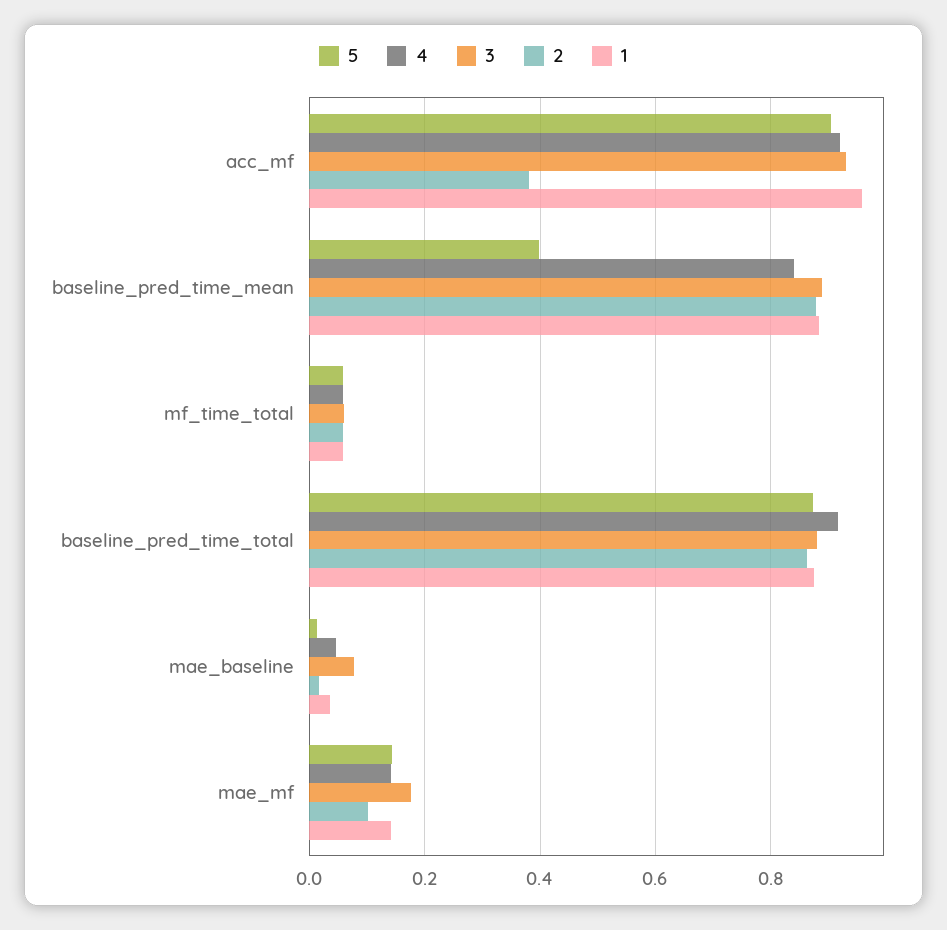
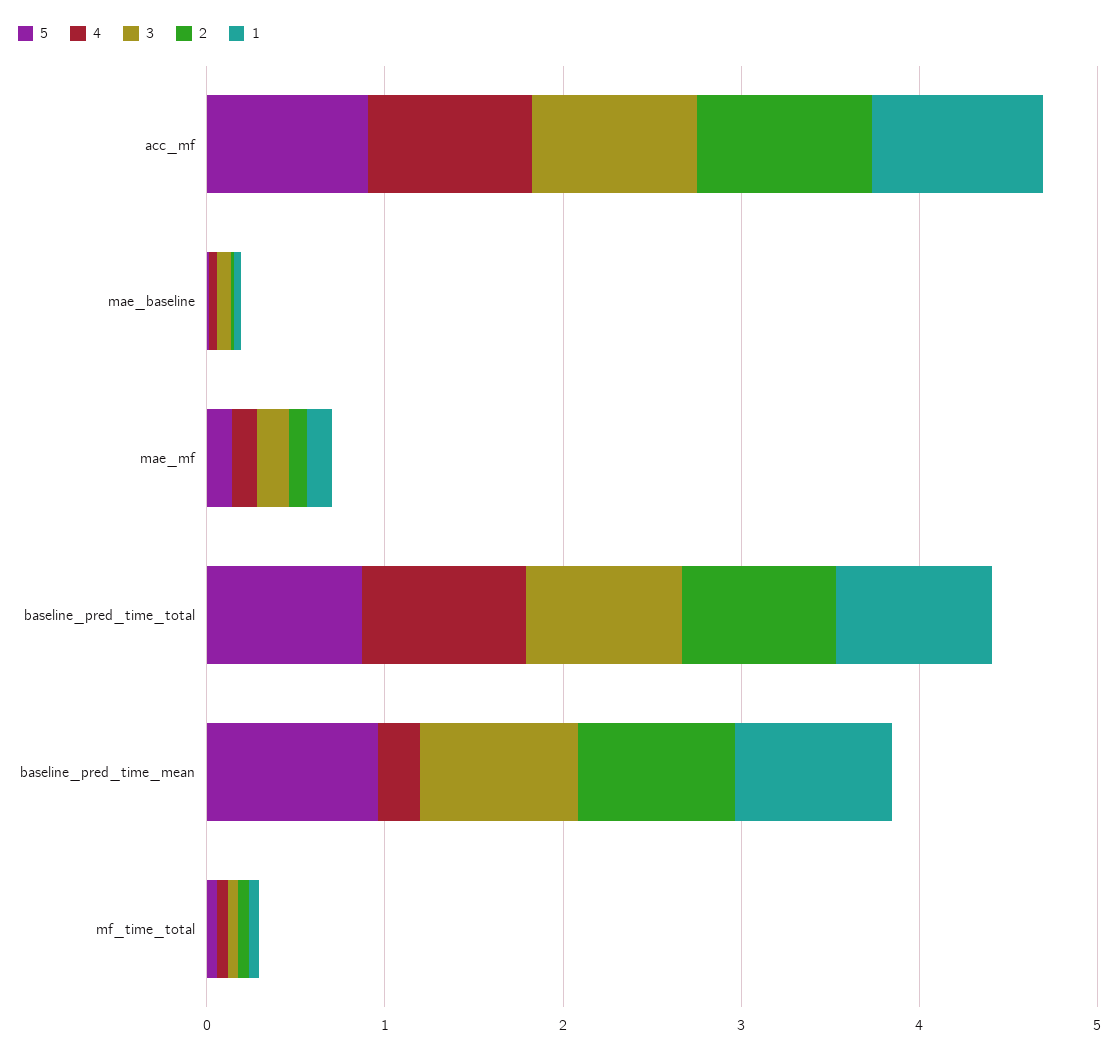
  {
    "5": {
      "acc_mf": 0.9,
-     "baseline_pred_time_mean": 0.4,
+     "baseline_pred_time_mean": 1,
      "mf_time_total": 0.06,
      "baseline_pred_time_total": 0.88,
      "mae_baseline": 0.02,
      "mae_mf": 0.14
    },
    "4": {
      "acc_mf": 0.92,
-     "baseline_pred_time_mean": 0.84,
+     "baseline_pred_time_mean": 0.2,
      "mf_time_total": 0.06,
      "baseline_pred_time_total": 0.92,
      "mae_baseline": 0.04,
      "mae_mf": 0.14
    },
    "3": {
      "acc_mf": 0.92,
      "baseline_pred_time_mean": 0.88,
      "mf_time_total": 0.06,
      "baseline_pred_time_total": 0.88,
      "mae_baseline": 0.08,
      "mae_mf": 0.18
    },
    "2": {
-     "acc_mf": 0.38,
+     "acc_mf": 1,
      "baseline_pred_time_mean": 0.88,
      "mf_time_total": 0.06,
      "baseline_pred_time_total": 0.86,
      "mae_baseline": 0.02,
      "mae_mf": 0.1
    },
    "1": {
      "acc_mf": 0.96,
      "baseline_pred_time_mean": 0.88,
      "mf_time_total": 0.06,
      "baseline_pred_time_total": 0.88,
      "mae_baseline": 0.04,
      "mae_mf": 0.14
    }
  }

